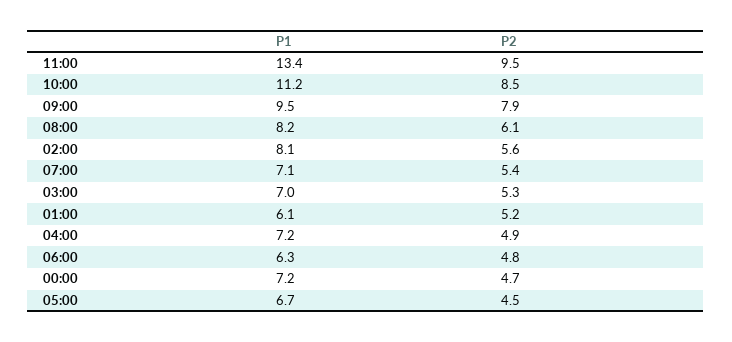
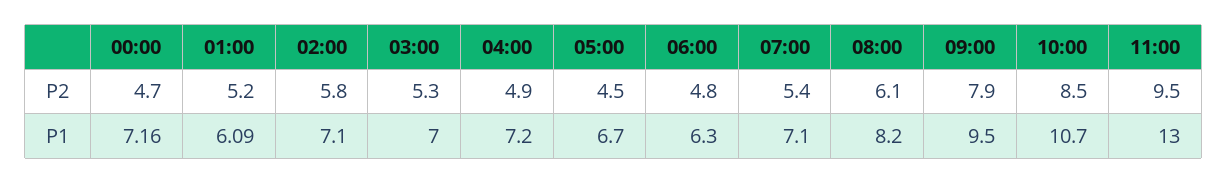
  {
    "P1": {
-     "11:00": 13.4,
+     "11:00": 13,
-     "10:00": 11.2,
+     "10:00": 10.7,
      "09:00": 9.5,
      "08:00": 8.2,
-     "02:00": 8.1,
+     "02:00": 7.1,
      "07:00": 7.1,
      "03:00": 7,
      "01:00": 6.09,
      "04:00": 7.2,
      "06:00": 6.3,
      "00:00": 7.16,
      "05:00": 6.7
    },
    "P2": {
      "11:00": 9.5,
      "10:00": 8.5,
      "09:00": 7.9,
      "08:00": 6.1,
-     "02:00": 5.6,
+     "02:00": 5.8,
      "07:00": 5.4,
      "03:00": 5.3,
      "01:00": 5.2,
      "04:00": 4.9,
      "06:00": 4.8,
      "00:00": 4.7,
      "05:00": 4.5
    }
  }

